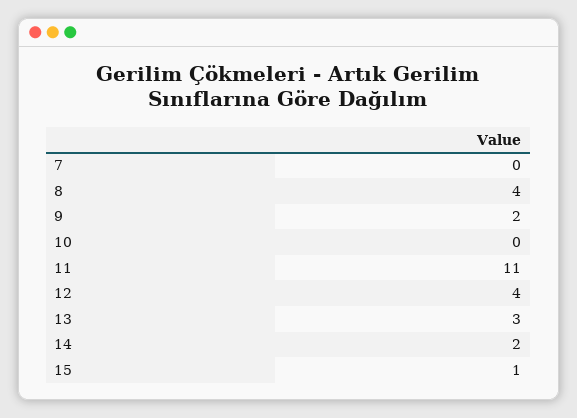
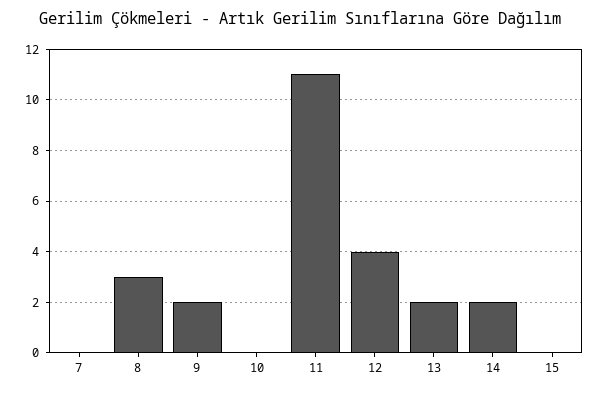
  {
    "7": 0,
-   "8": 4,
+   "8": 3,
    "9": 2,
    "10": 0,
    "11": 11,
    "12": 4,
-   "13": 3,
+   "13": 2,
    "14": 2,
-   "15": 1
+   "15": 0
  }

